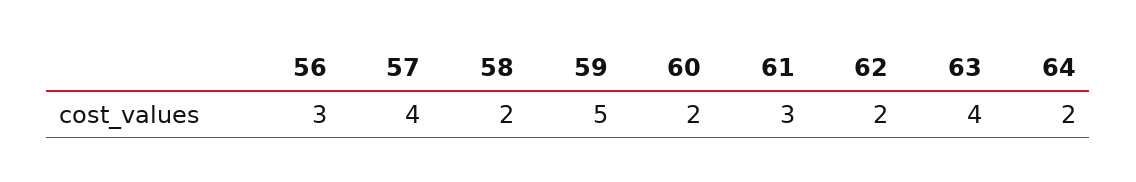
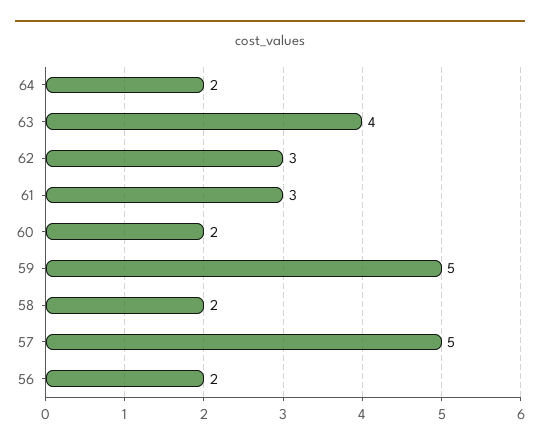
  {
-   "56": 3,
+   "56": 2,
-   "57": 4,
+   "57": 5,
    "58": 2,
    "59": 5,
    "60": 2,
    "61": 3,
-   "62": 2,
+   "62": 3,
    "63": 4,
    "64": 2
  }

